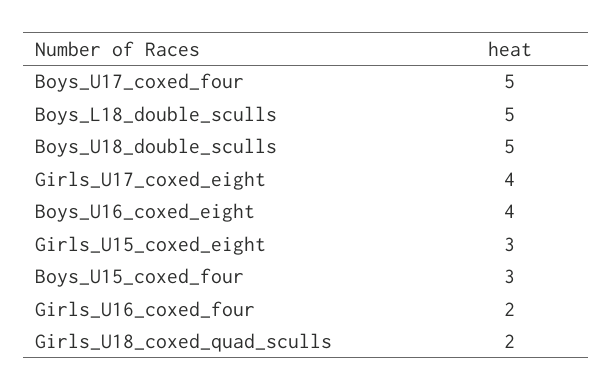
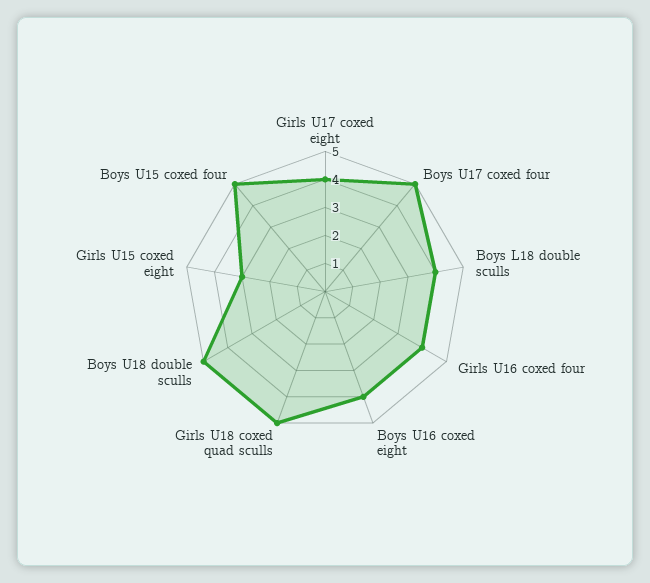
  {
    "Boys_U17_coxed_four": 5,
-   "Boys_L18_double_sculls": 5,
+   "Boys_L18_double_sculls": 4,
    "Boys_U18_double_sculls": 5,
    "Girls_U17_coxed_eight": 4,
    "Boys_U16_coxed_eight": 4,
    "Girls_U15_coxed_eight": 3,
-   "Boys_U15_coxed_four": 3,
+   "Boys_U15_coxed_four": 5,
-   "Girls_U16_coxed_four": 2,
+   "Girls_U16_coxed_four": 4,
-   "Girls_U18_coxed_quad_sculls": 2
+   "Girls_U18_coxed_quad_sculls": 5
  }

